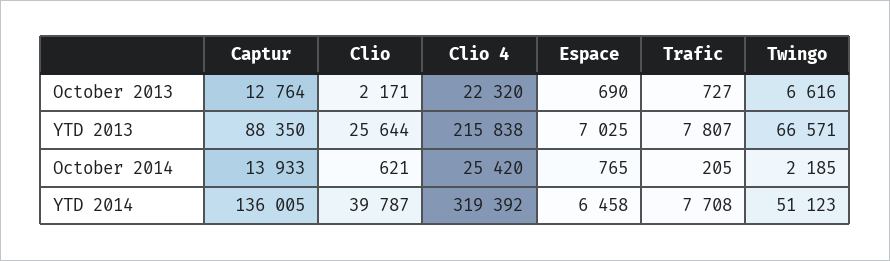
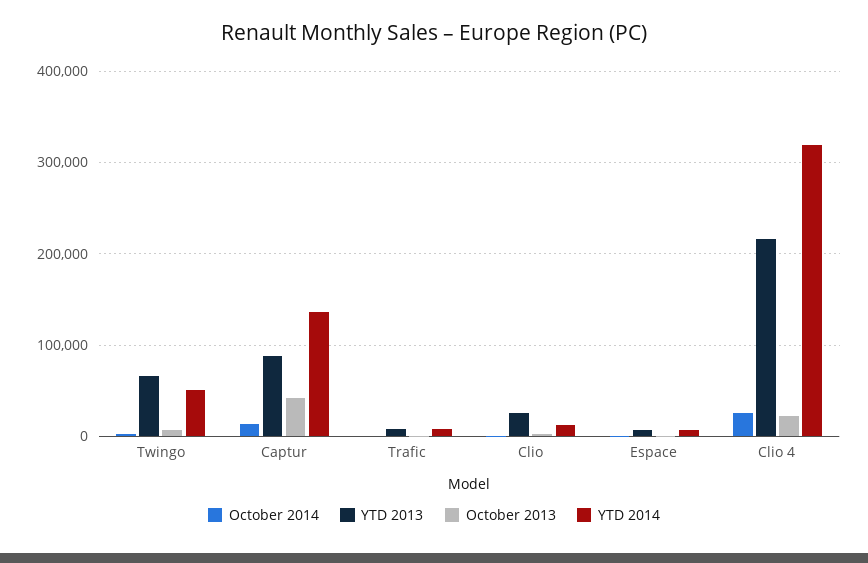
  {
    "October 2013": {
-     "Captur": 12764,
+     "Captur": 40000,
      "Clio": 2171,
      "Clio 4": 22320,
      "Espace": 690,
      "Trafic": 727,
      "Twingo": 6616
    },
    "YTD 2013": {
      "Captur": 88350,
      "Clio": 25644,
      "Clio 4": 215838,
      "Espace": 7025,
      "Trafic": 7807,
      "Twingo": 66571
    },
    "October 2014": {
      "Captur": 13933,
      "Clio": 621,
      "Clio 4": 25420,
      "Espace": 765,
      "Trafic": 205,
      "Twingo": 2185
    },
    "YTD 2014": {
      "Captur": 136005,
-     "Clio": 39787,
+     "Clio": 10000,
      "Clio 4": 319392,
      "Espace": 6458,
      "Trafic": 7708,
      "Twingo": 51123
    }
  }

